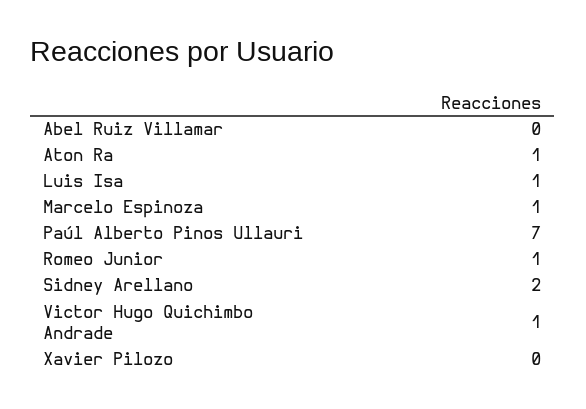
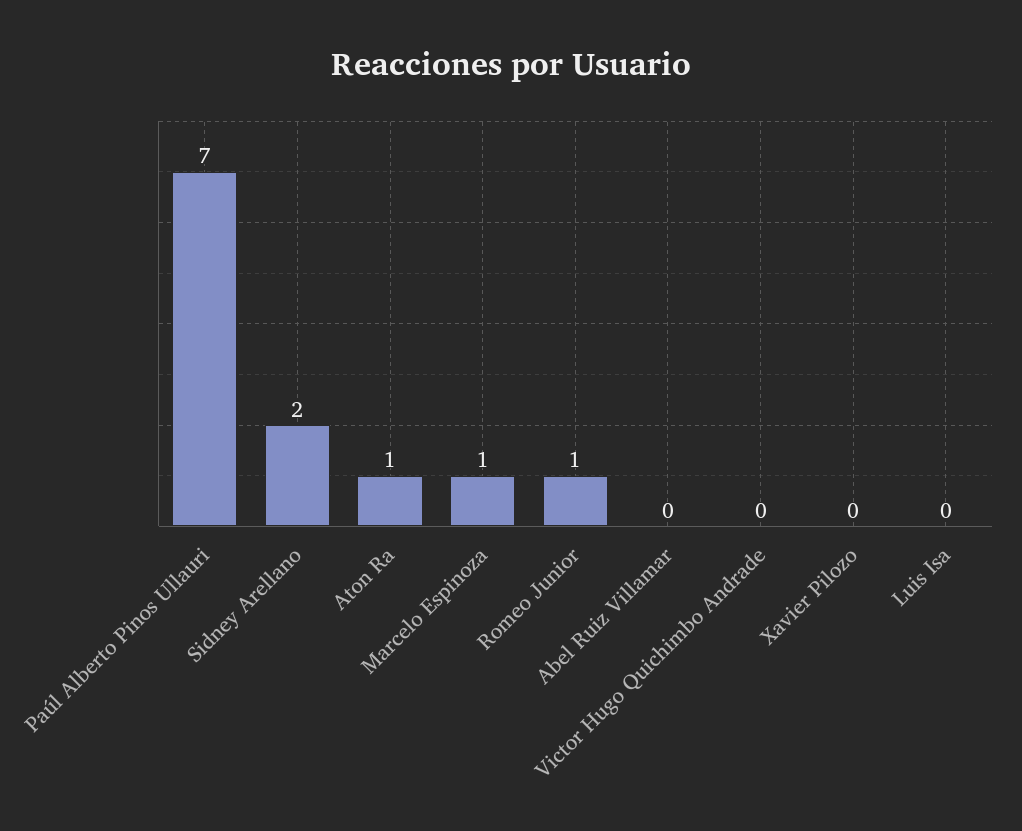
  {
    "Abel Ruiz Villamar": 0,
    "Aton Ra": 1,
-   "Luis Isa": 1,
+   "Luis Isa": 0,
    "Marcelo Espinoza": 1,
    "Paúl Alberto Pinos Ullauri": 7,
    "Romeo Junior": 1,
    "Sidney Arellano": 2,
-   "Victor Hugo Quichimbo Andrade": 1,
+   "Victor Hugo Quichimbo Andrade": 0,
    "Xavier Pilozo": 0
  }

